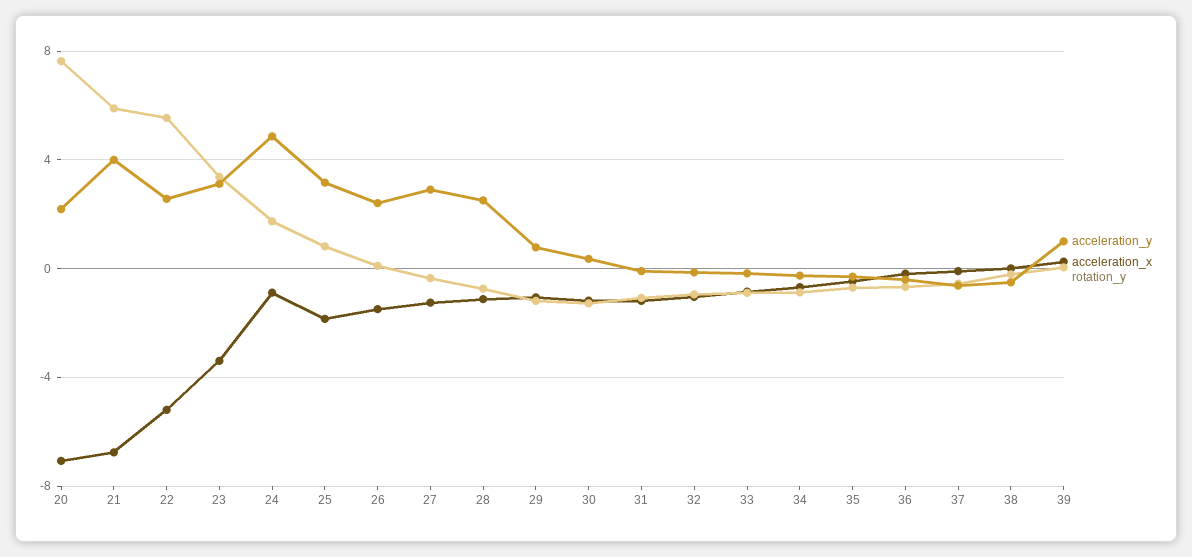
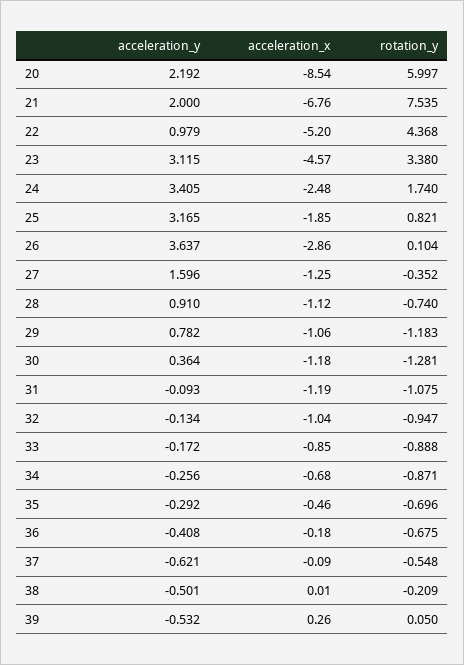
  {
    "acceleration_y": {
      "20": 2.192,
-     "21": 4,
+     "21": 2,
-     "22": 2.5,
+     "22": 0.979,
      "23": 3.115,
-     "24": 5,
+     "24": 3.405,
      "25": 3.165,
-     "26": 2.5,
+     "26": 3.637,
-     "27": 3,
+     "27": 1.596,
-     "28": 2.5,
+     "28": 0.91,
      "29": 0.782,
      "30": 0.364,
      "31": -0.093,
      "32": -0.134,
      "33": -0.172,
      "34": -0.256,
      "35": -0.292,
      "36": -0.408,
      "37": -0.621,
      "38": -0.501,
-     "39": 1
+     "39": -0.532
    },
    "acceleration_x": {
-     "20": -7,
+     "20": -8.54,
      "21": -6.76,
      "22": -5.2,
-     "23": -3.5,
+     "23": -4.57,
-     "24": -1,
+     "24": -2.48,
      "25": -1.85,
-     "26": -1.5,
+     "26": -2.86,
      "27": -1.25,
      "28": -1.12,
      "29": -1.06,
      "30": -1.18,
      "31": -1.19,
      "32": -1.04,
      "33": -0.85,
      "34": -0.68,
      "35": -0.46,
      "36": -0.18,
      "37": -0.09,
      "38": 0.01,
      "39": 0.26
    },
    "rotation_y": {
-     "20": 7.5,
+     "20": 5.997,
-     "21": 6,
+     "21": 7.535,
-     "22": 5.5,
+     "22": 4.368,
      "23": 3.38,
      "24": 1.74,
      "25": 0.821,
      "26": 0.104,
      "27": -0.352,
      "28": -0.74,
      "29": -1.183,
      "30": -1.281,
      "31": -1.075,
      "32": -0.947,
      "33": -0.888,
      "34": -0.871,
      "35": -0.696,
      "36": -0.675,
      "37": -0.548,
      "38": -0.209,
      "39": 0.05
    }
  }

